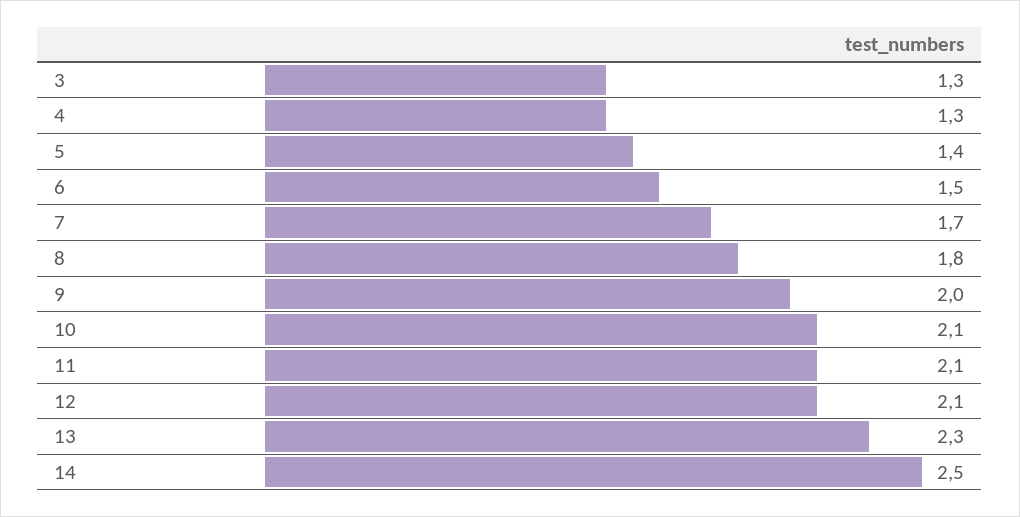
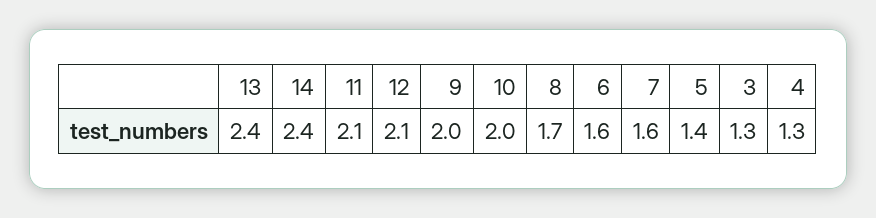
  {
    "3": 1.3,
    "4": 1.3,
    "5": 1.4,
-   "6": 1.5,
+   "6": 1.6,
-   "7": 1.7,
+   "7": 1.6,
-   "8": 1.8,
+   "8": 1.7,
    "9": 2,
-   "10": 2.1,
+   "10": 2,
    "11": 2.1,
    "12": 2.1,
-   "13": 2.3,
+   "13": 2.4,
-   "14": 2.5
+   "14": 2.4
  }

